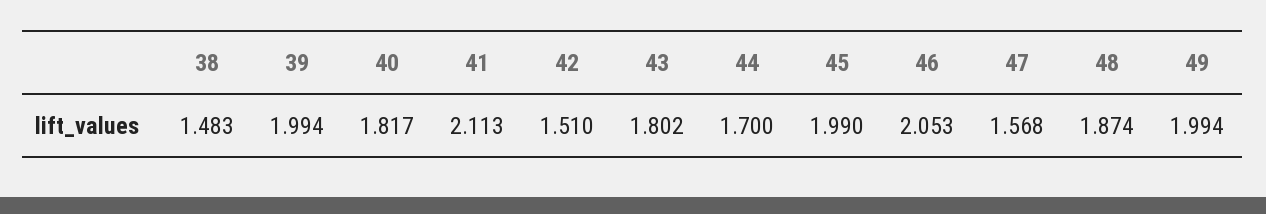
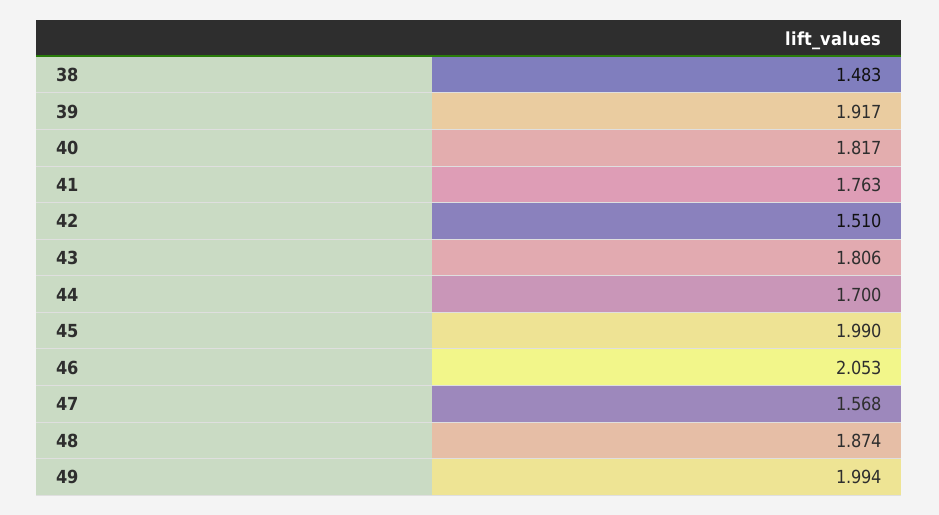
  {
    "38": 1.483,
-   "39": 1.994,
+   "39": 1.917,
    "40": 1.817,
-   "41": 2.113,
+   "41": 1.763,
    "42": 1.51,
-   "43": 1.802,
+   "43": 1.806,
    "44": 1.7,
    "45": 1.99,
    "46": 2.053,
    "47": 1.568,
    "48": 1.874,
    "49": 1.994
  }

